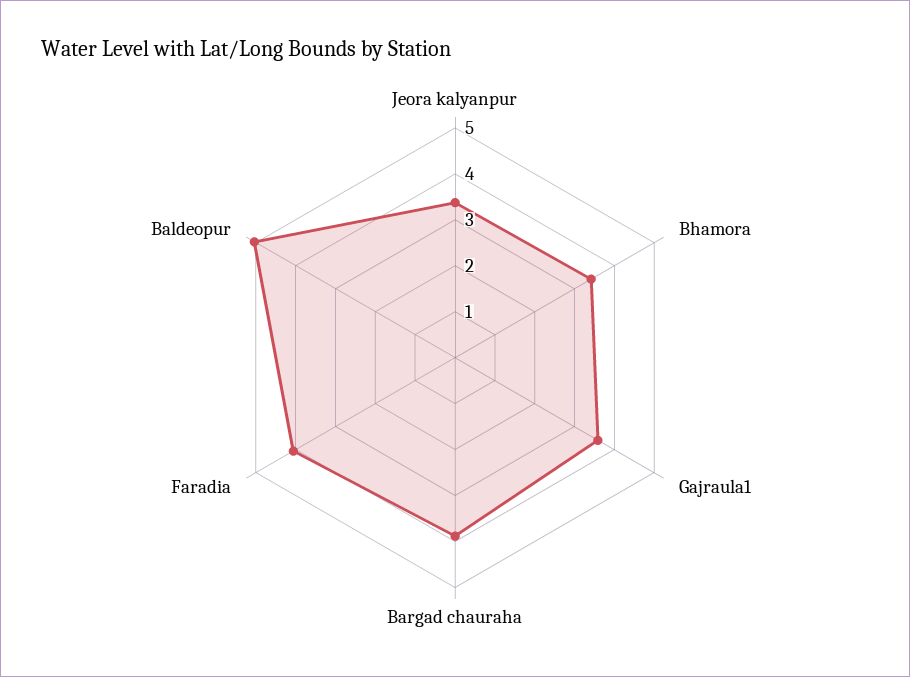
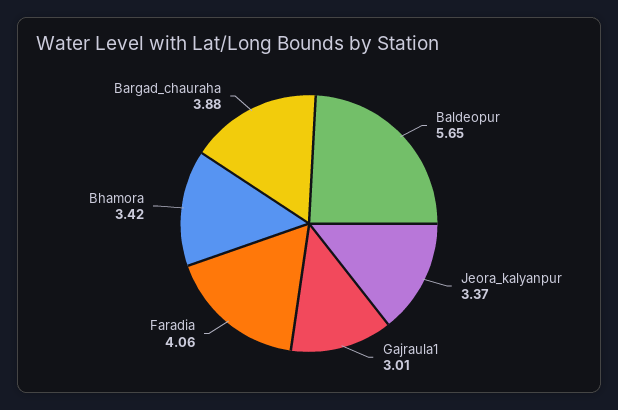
  {
    "Jeora kalyanpur": 3.37,
    "Bhamora": 3.42,
-   "Gajraula1": 3.6,
+   "Gajraula1": 3.01,
    "Bargad chauraha": 3.88,
    "Faradia": 4.06,
-   "Baldeopur": 5
+   "Baldeopur": 5.65
  }

